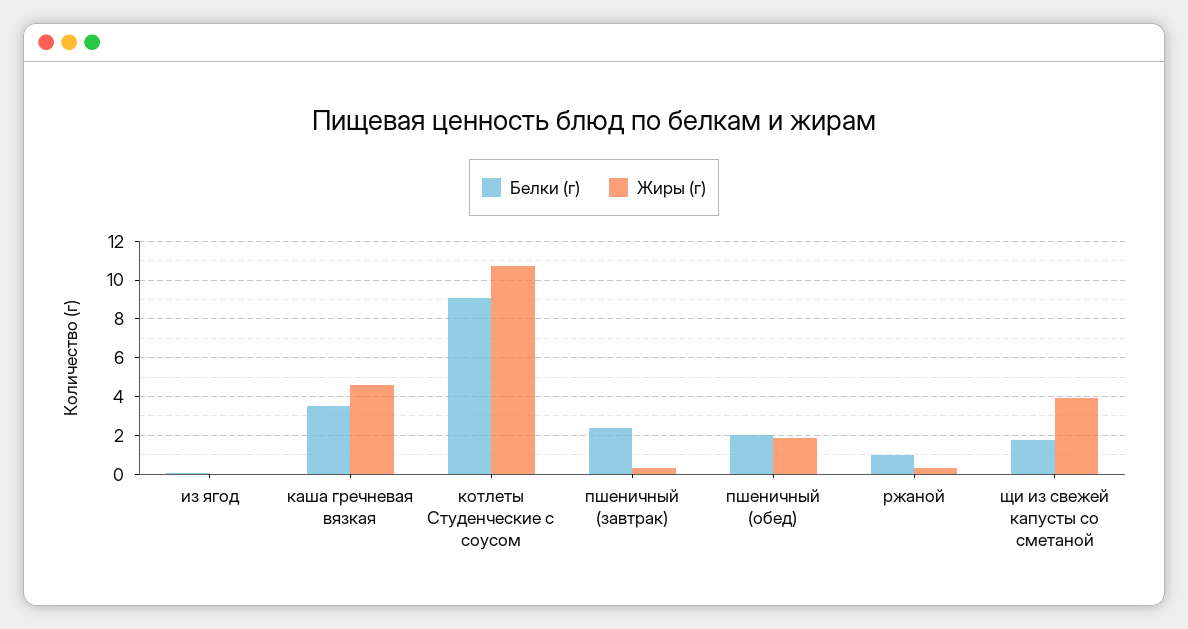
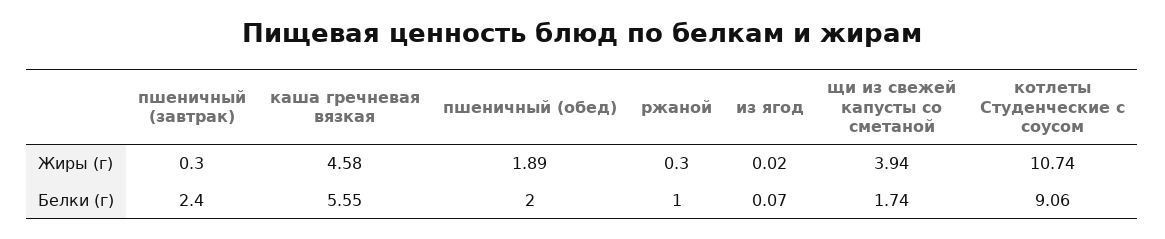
  {
    "Белки (г)": {
      "из ягод": 0.07,
-     "каша гречневая вязкая": 3.5,
+     "каша гречневая вязкая": 5.55,
      "котлеты Студенческие с соусом": 9.06,
      "пшеничный (завтрак)": 2.4,
      "пшеничный (обед)": 2,
      "ржаной": 1,
      "щи из свежей капусты со сметаной": 1.74
    },
    "Жиры (г)": {
      "из ягод": 0.02,
      "каша гречневая вязкая": 4.58,
      "котлеты Студенческие с соусом": 10.74,
      "пшеничный (завтрак)": 0.3,
      "пшеничный (обед)": 1.89,
      "ржаной": 0.3,
      "щи из свежей капусты со сметаной": 3.94
    }
  }

